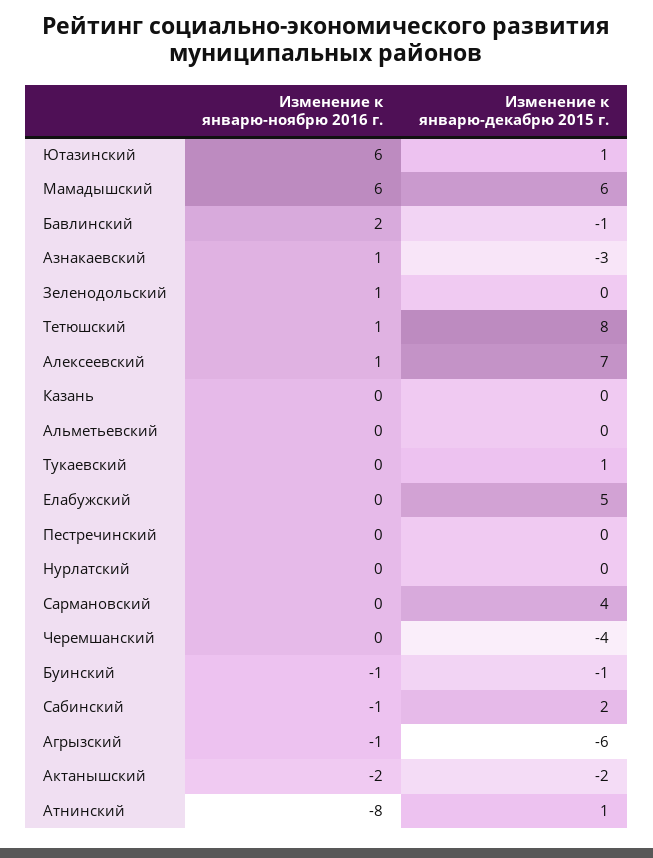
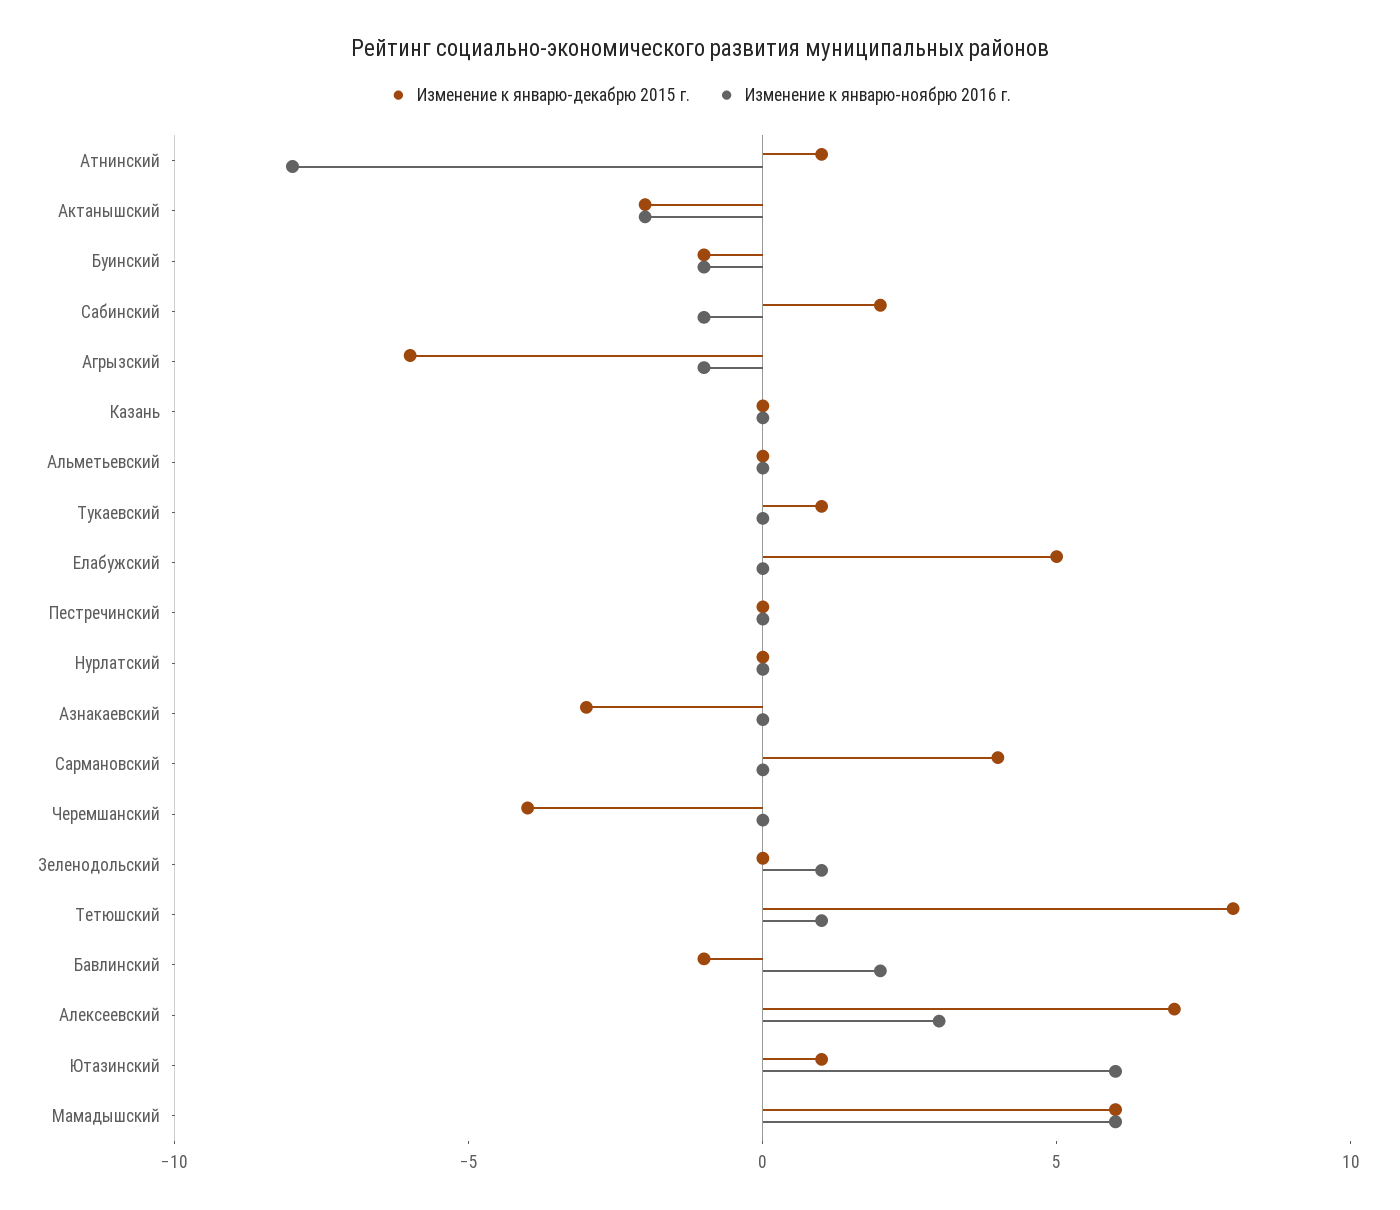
  {
    "Изменение к январю-ноябрю 2016 г.": {
      "Ютазинский": 6,
      "Мамадышский": 6,
      "Бавлинский": 2,
-     "Азнакаевский": 1,
+     "Азнакаевский": 0,
      "Зеленодольский": 1,
      "Тетюшский": 1,
-     "Алексеевский": 1,
+     "Алексеевский": 3,
      "Казань": 0,
      "Альметьевский": 0,
      "Тукаевский": 0,
      "Елабужский": 0,
      "Пестречинский": 0,
      "Нурлатский": 0,
      "Сармановский": 0,
      "Черемшанский": 0,
      "Буинский": -1,
      "Сабинский": -1,
      "Агрызский": -1,
      "Актанышский": -2,
      "Атнинский": -8
    },
    "Изменение к январю-декабрю 2015 г.": {
      "Ютазинский": 1,
      "Мамадышский": 6,
      "Бавлинский": -1,
      "Азнакаевский": -3,
      "Зеленодольский": 0,
      "Тетюшский": 8,
      "Алексеевский": 7,
      "Казань": 0,
      "Альметьевский": 0,
      "Тукаевский": 1,
      "Елабужский": 5,
      "Пестречинский": 0,
      "Нурлатский": 0,
      "Сармановский": 4,
      "Черемшанский": -4,
      "Буинский": -1,
      "Сабинский": 2,
      "Агрызский": -6,
      "Актанышский": -2,
      "Атнинский": 1
    }
  }

